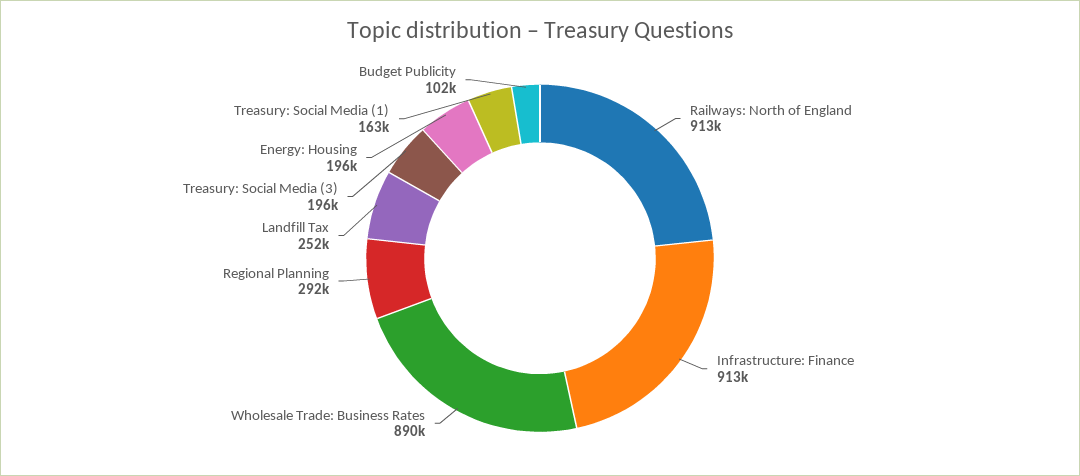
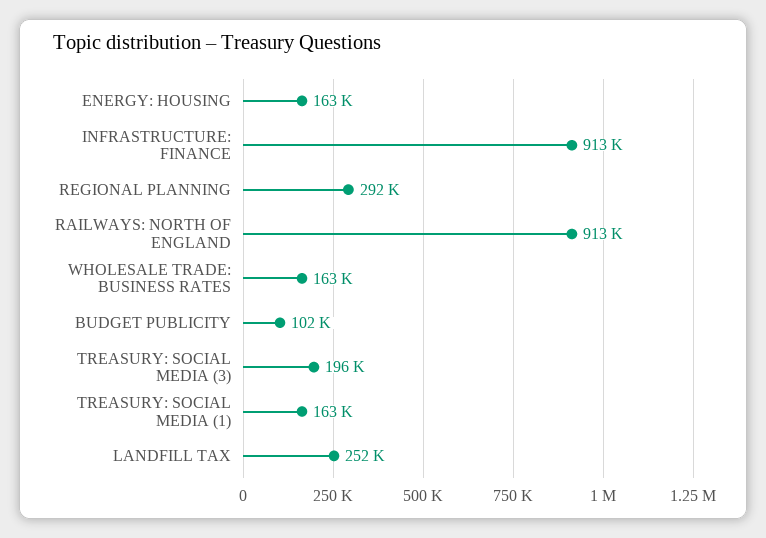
  {
    "Railways: North of England": 913000,
    "Infrastructure: Finance": 913000,
-   "Wholesale Trade: Business Rates": 890000,
+   "Wholesale Trade: Business Rates": 163000,
    "Regional Planning": 292000,
    "Landfill Tax": 252000,
    "Treasury: Social Media (3)": 196000,
-   "Energy: Housing": 196000,
+   "Energy: Housing": 163000,
    "Treasury: Social Media (1)": 163000,
    "Budget Publicity": 102000
  }

